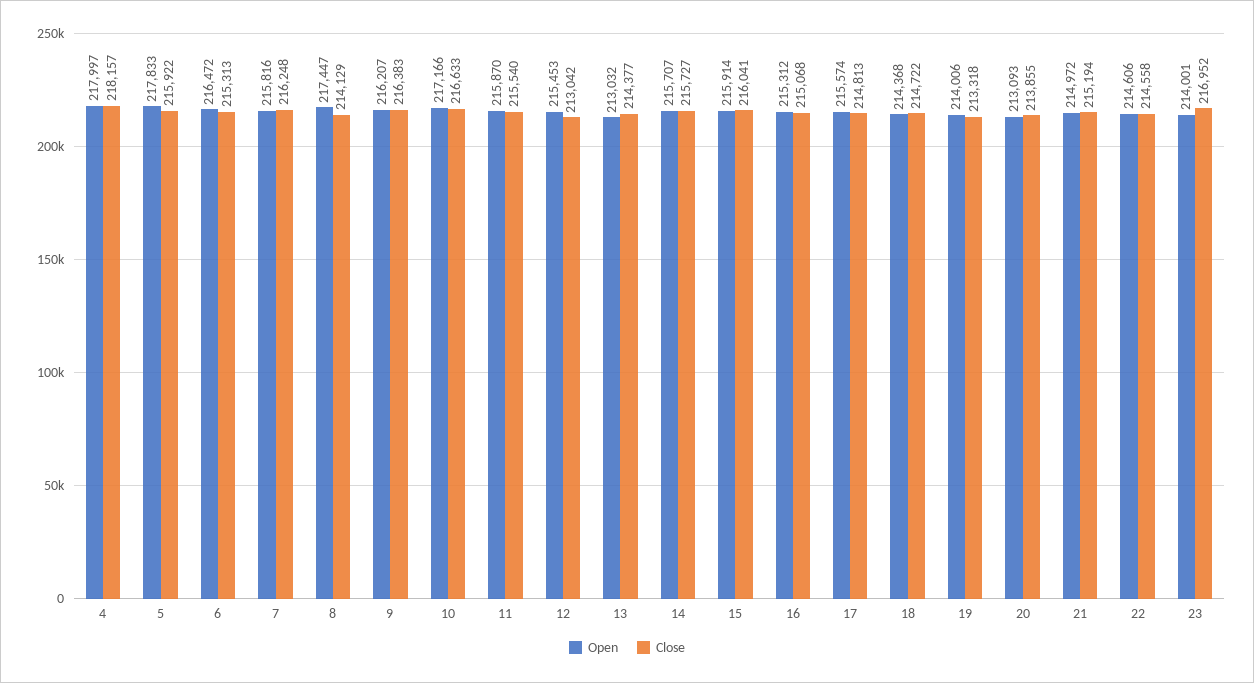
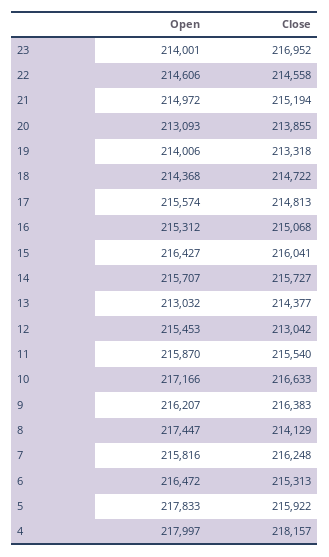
  {
    "Open": {
      "4": 217997,
      "5": 217833,
      "6": 216472,
      "7": 215816,
      "8": 217447,
      "9": 216207,
      "10": 217166,
      "11": 215870,
      "12": 215453,
      "13": 213032,
      "14": 215707,
-     "15": 215914,
+     "15": 216427,
      "16": 215312,
      "17": 215574,
      "18": 214368,
      "19": 214006,
      "20": 213093,
      "21": 214972,
      "22": 214606,
      "23": 214001
    },
    "Close": {
      "4": 218157,
      "5": 215922,
      "6": 215313,
      "7": 216248,
      "8": 214129,
      "9": 216383,
      "10": 216633,
      "11": 215540,
      "12": 213042,
      "13": 214377,
      "14": 215727,
      "15": 216041,
      "16": 215068,
      "17": 214813,
      "18": 214722,
      "19": 213318,
      "20": 213855,
      "21": 215194,
      "22": 214558,
      "23": 216952
    }
  }

